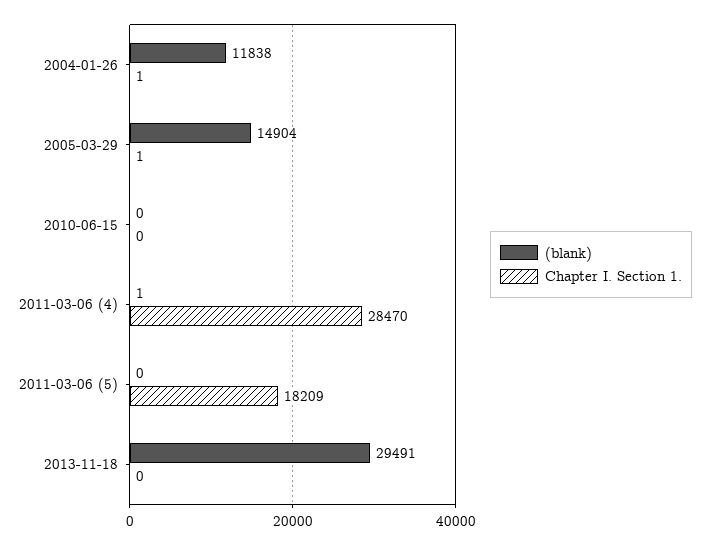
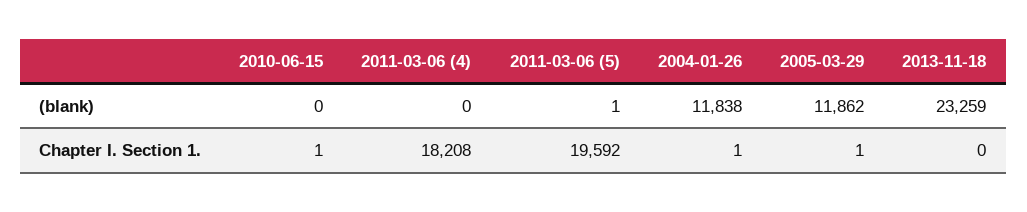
  {
    "(blank)": {
      "2004-01-26": 11838,
-     "2005-03-29": 14904,
+     "2005-03-29": 11862,
      "2010-06-15": 0,
-     "2011-03-06 (4)": 1,
+     "2011-03-06 (4)": 0,
-     "2011-03-06 (5)": 0,
+     "2011-03-06 (5)": 1,
-     "2013-11-18": 29491
+     "2013-11-18": 23259
    },
    "Chapter I. Section 1.": {
      "2004-01-26": 1,
      "2005-03-29": 1,
-     "2010-06-15": 0,
+     "2010-06-15": 1,
-     "2011-03-06 (4)": 28470,
+     "2011-03-06 (4)": 18208,
-     "2011-03-06 (5)": 18209,
+     "2011-03-06 (5)": 19592,
      "2013-11-18": 0
    }
  }

